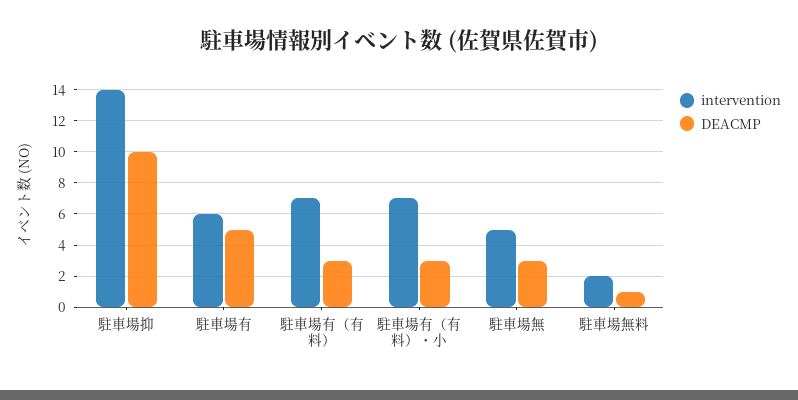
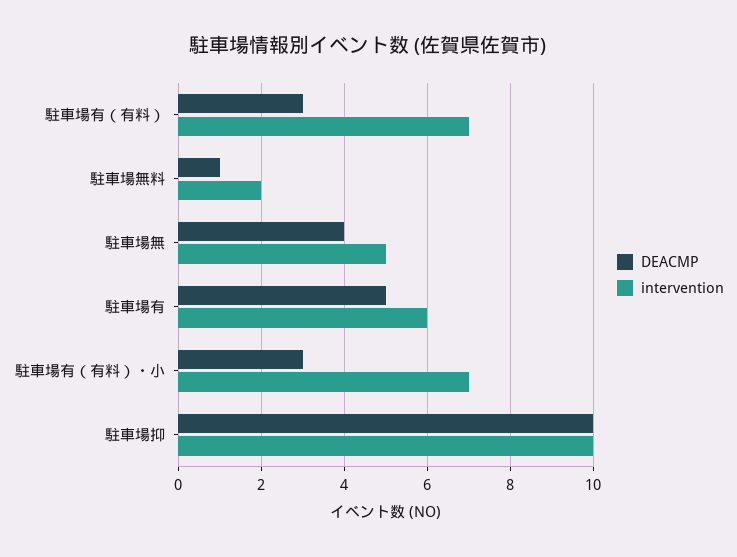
  {
    "intervention": {
-     "駐車場抑": 14,
+     "駐車場抑": 10,
      "駐車場有": 6,
      "駐車場有（有料）": 7,
      "駐車場有（有料）・小": 7,
      "駐車場無": 5,
      "駐車場無料": 2
    },
    "DEACMP": {
      "駐車場抑": 10,
      "駐車場有": 5,
      "駐車場有（有料）": 3,
      "駐車場有（有料）・小": 3,
-     "駐車場無": 3,
+     "駐車場無": 4,
      "駐車場無料": 1
    }
  }

